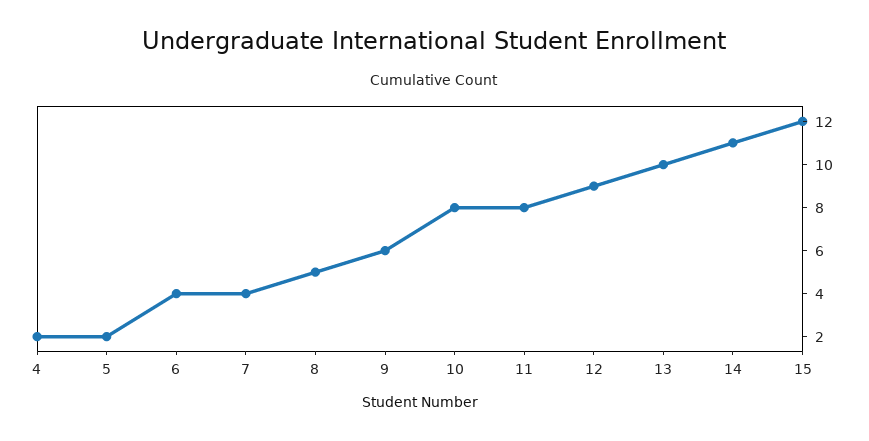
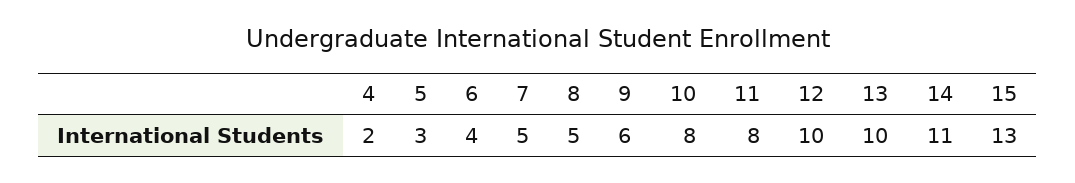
  {
    "4": 2,
-   "5": 2,
+   "5": 3,
    "6": 4,
-   "7": 4,
+   "7": 5,
    "8": 5,
    "9": 6,
    "10": 8,
    "11": 8,
-   "12": 9,
+   "12": 10,
    "13": 10,
    "14": 11,
-   "15": 12
+   "15": 13
  }

